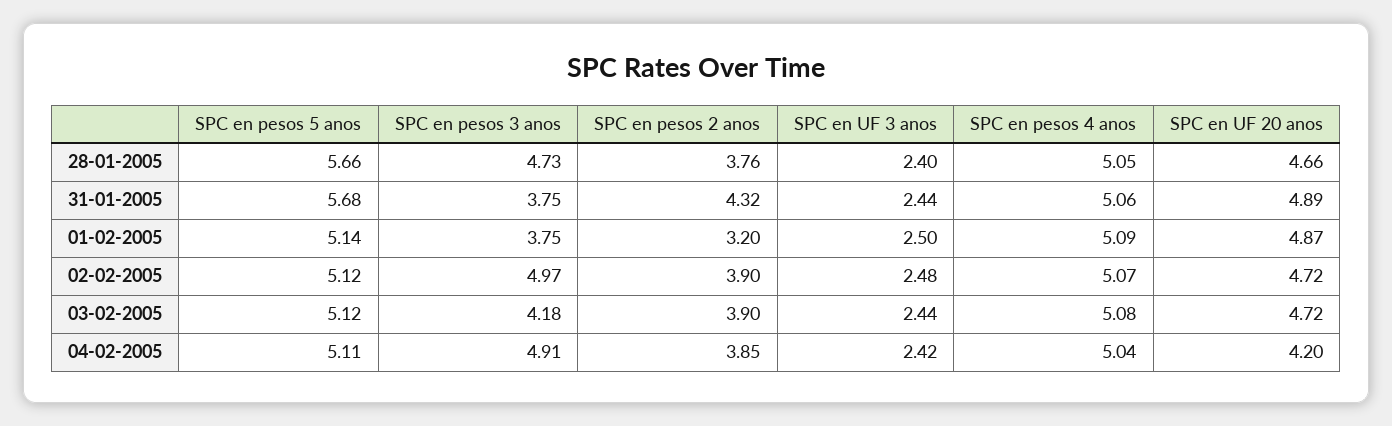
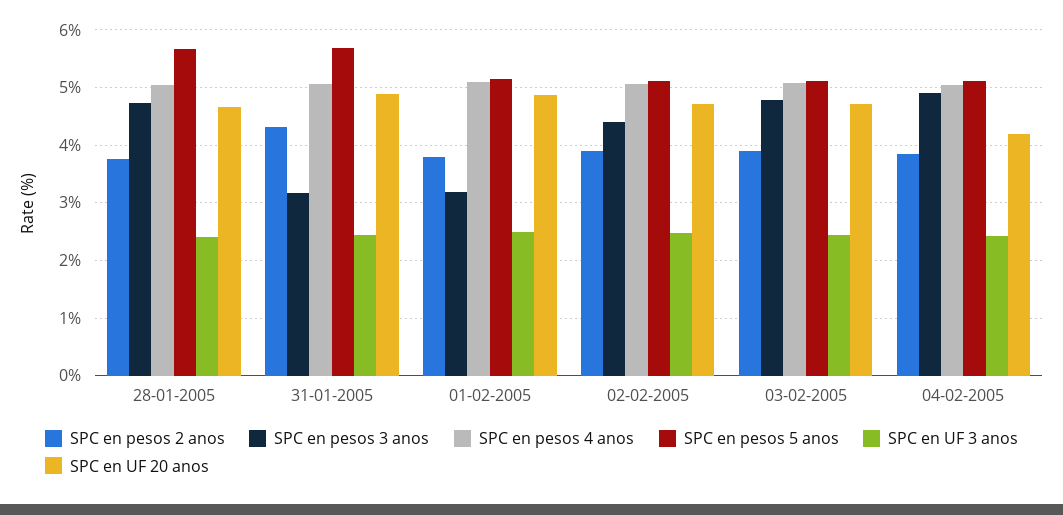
  {
    "SPC en pesos 5 anos": {
      "28-01-2005": 5.66,
      "31-01-2005": 5.68,
      "01-02-2005": 5.14,
      "02-02-2005": 5.12,
      "03-02-2005": 5.12,
      "04-02-2005": 5.11
    },
    "SPC en pesos 3 anos": {
      "28-01-2005": 4.73,
-     "31-01-2005": 3.75,
+     "31-01-2005": 3.2,
-     "01-02-2005": 3.75,
+     "01-02-2005": 3.2,
-     "02-02-2005": 4.97,
+     "02-02-2005": 4.4,
-     "03-02-2005": 4.18,
+     "03-02-2005": 4.8,
      "04-02-2005": 4.91
    },
    "SPC en pesos 2 anos": {
      "28-01-2005": 3.76,
      "31-01-2005": 4.32,
-     "01-02-2005": 3.2,
+     "01-02-2005": 3.8,
      "02-02-2005": 3.9,
      "03-02-2005": 3.9,
      "04-02-2005": 3.85
    },
    "SPC en UF 3 anos": {
      "28-01-2005": 2.4,
      "31-01-2005": 2.44,
      "01-02-2005": 2.5,
      "02-02-2005": 2.48,
      "03-02-2005": 2.44,
      "04-02-2005": 2.42
    },
    "SPC en pesos 4 anos": {
      "28-01-2005": 5.05,
      "31-01-2005": 5.06,
      "01-02-2005": 5.09,
      "02-02-2005": 5.07,
      "03-02-2005": 5.08,
      "04-02-2005": 5.04
    },
    "SPC en UF 20 anos": {
      "28-01-2005": 4.66,
      "31-01-2005": 4.89,
      "01-02-2005": 4.87,
      "02-02-2005": 4.72,
      "03-02-2005": 4.72,
      "04-02-2005": 4.2
    }
  }

